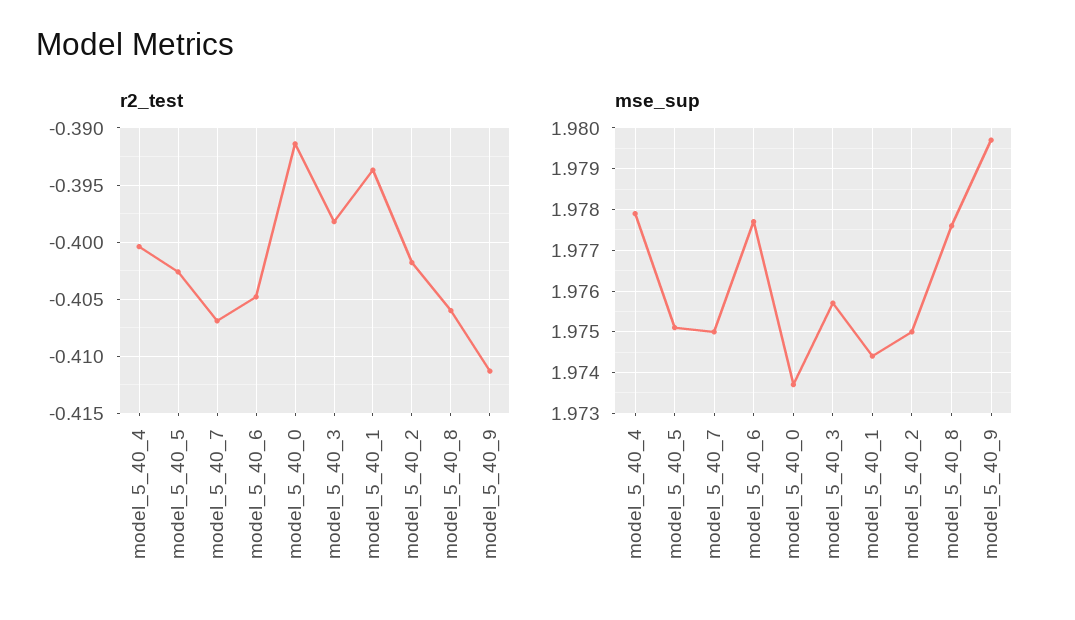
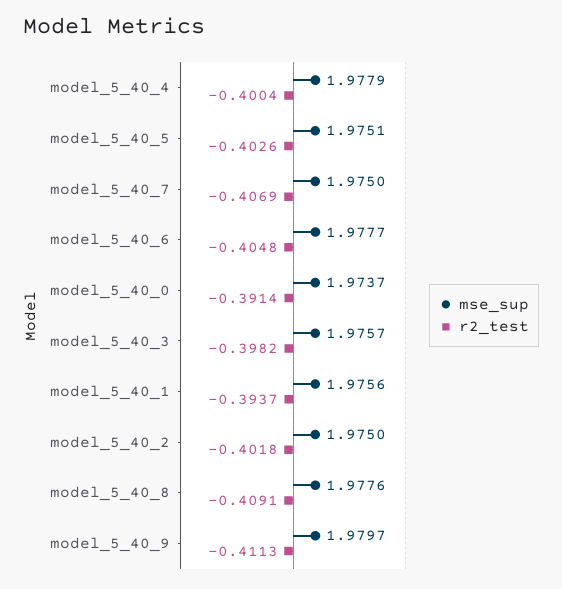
  {
    "r2_test": {
      "model_5_40_4": -0.4004,
      "model_5_40_5": -0.4026,
      "model_5_40_7": -0.4069,
      "model_5_40_6": -0.4048,
      "model_5_40_0": -0.3914,
      "model_5_40_3": -0.3982,
      "model_5_40_1": -0.3937,
      "model_5_40_2": -0.4018,
-     "model_5_40_8": -0.406,
+     "model_5_40_8": -0.4091,
      "model_5_40_9": -0.4113
    },
    "mse_sup": {
      "model_5_40_4": 1.9779,
      "model_5_40_5": 1.9751,
      "model_5_40_7": 1.975,
      "model_5_40_6": 1.9777,
      "model_5_40_0": 1.9737,
      "model_5_40_3": 1.9757,
-     "model_5_40_1": 1.9745,
+     "model_5_40_1": 1.9756,
      "model_5_40_2": 1.975,
      "model_5_40_8": 1.9776,
      "model_5_40_9": 1.9797
    }
  }

